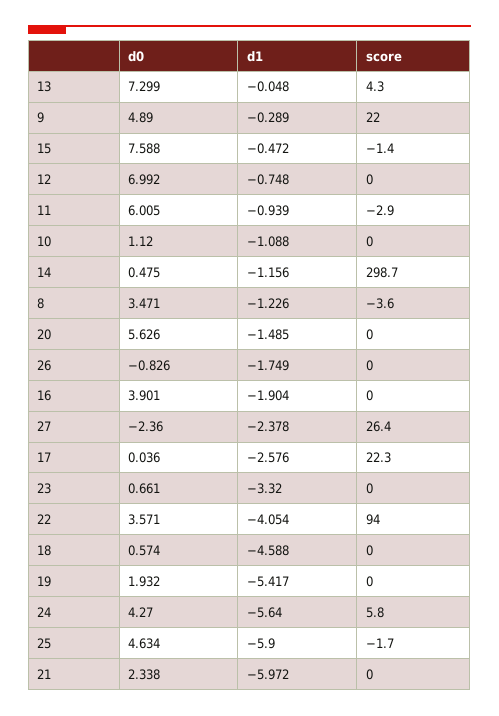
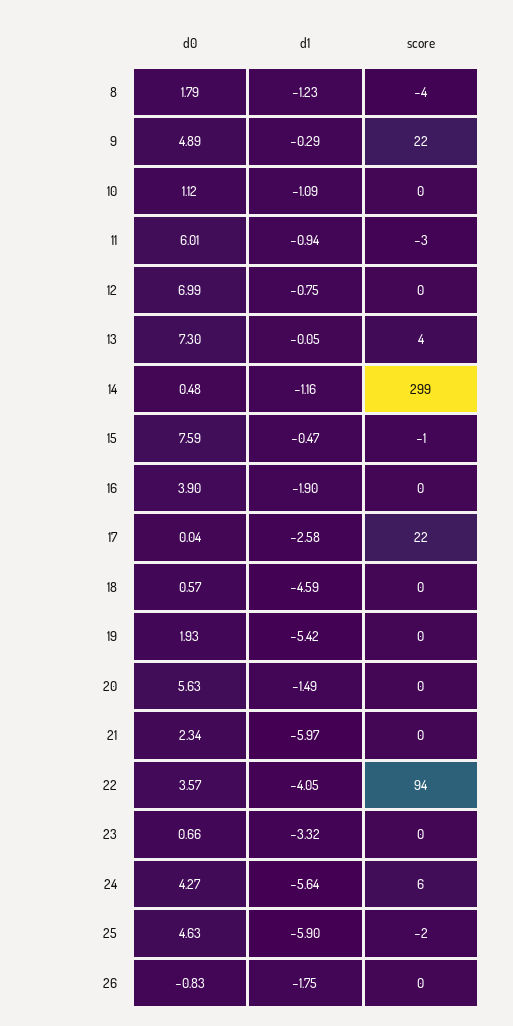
  {
    "d0": {
      "13": 7.299,
      "9": 4.89,
      "15": 7.588,
      "12": 6.992,
      "11": 6.005,
      "10": 1.12,
      "14": 0.475,
-     "8": 3.471,
+     "8": 1.79,
      "20": 5.626,
      "26": -0.826,
      "16": 3.901,
-     "27": -2.36,
      "17": 0.036,
      "23": 0.661,
      "22": 3.571,
      "18": 0.574,
      "19": 1.932,
      "24": 4.27,
      "25": 4.634,
      "21": 2.338
    },
    "d1": {
      "13": -0.048,
      "9": -0.289,
      "15": -0.472,
      "12": -0.748,
      "11": -0.939,
      "10": -1.088,
      "14": -1.156,
      "8": -1.226,
      "20": -1.485,
      "26": -1.749,
      "16": -1.904,
-     "27": -2.378,
      "17": -2.576,
      "23": -3.32,
      "22": -4.054,
      "18": -4.588,
      "19": -5.417,
      "24": -5.64,
      "25": -5.9,
      "21": -5.972
    },
    "score": {
      "13": 4.3,
      "9": 22,
      "15": -1.4,
      "12": 0,
      "11": -2.9,
      "10": 0,
      "14": 298.7,
      "8": -3.6,
      "20": 0,
      "26": 0,
      "16": 0,
-     "27": 26.4,
      "17": 22.3,
      "23": 0,
      "22": 94,
      "18": 0,
      "19": 0,
      "24": 5.8,
      "25": -1.7,
      "21": 0
    }
  }

